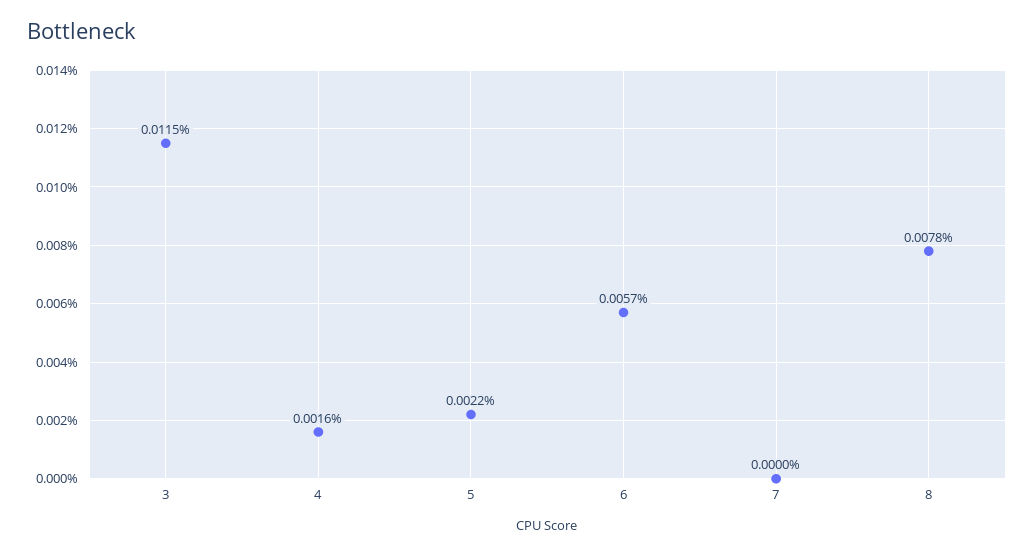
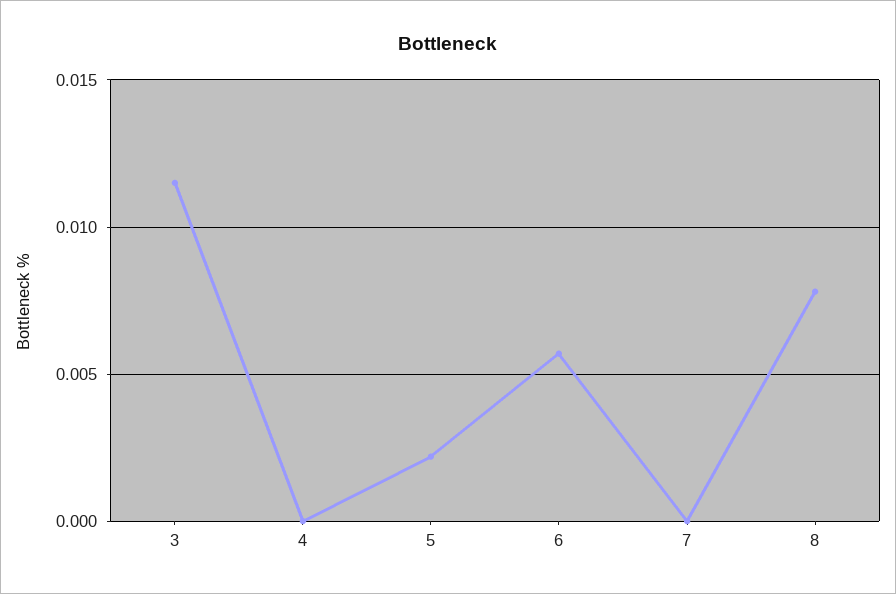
  {
    "3": 0.0115,
-   "4": 0.0016,
+   "4": 0,
    "5": 0.0022,
    "6": 0.0057,
    "7": 0,
    "8": 0.0078
  }

